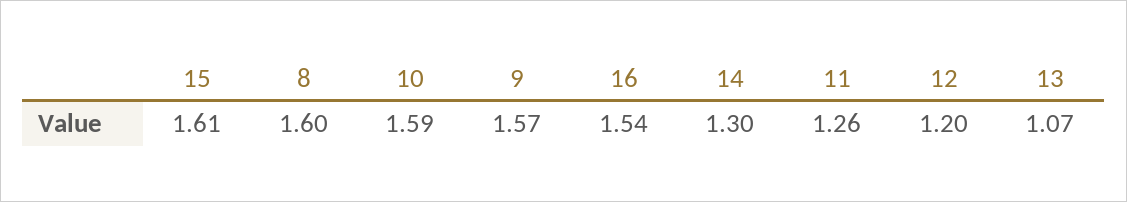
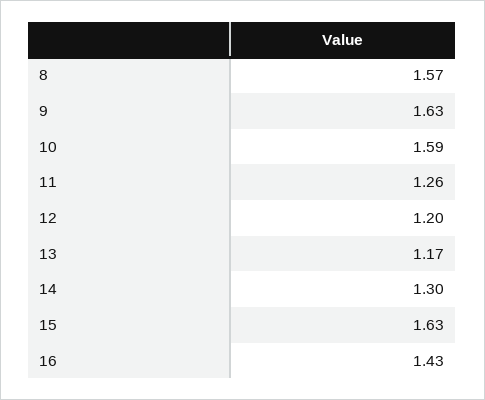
  {
-   "15": 1.61,
+   "15": 1.63,
-   "8": 1.6,
+   "8": 1.57,
    "10": 1.59,
-   "9": 1.57,
+   "9": 1.63,
-   "16": 1.54,
+   "16": 1.43,
    "14": 1.3,
    "11": 1.26,
    "12": 1.2,
-   "13": 1.07
+   "13": 1.17
  }

